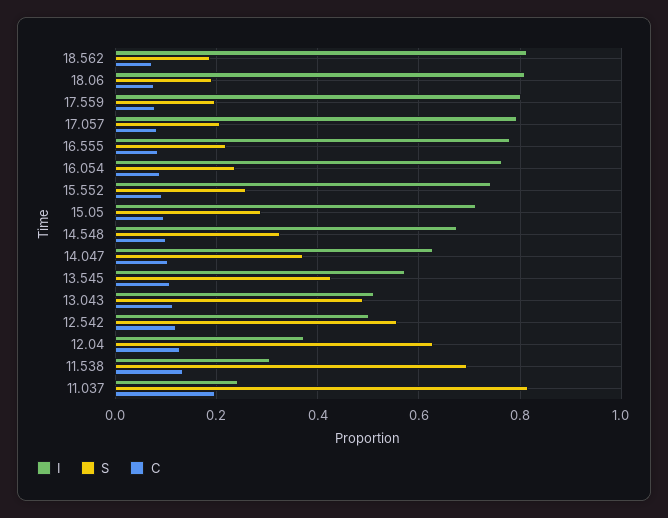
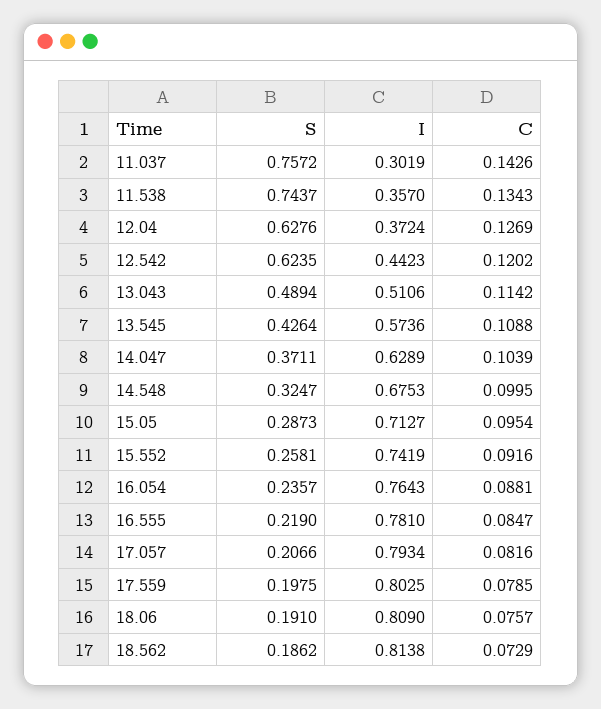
  {
    "I": {
      "18.562": 0.8138,
      "18.06": 0.809,
      "17.559": 0.8025,
      "17.057": 0.7934,
      "16.555": 0.781,
      "16.054": 0.7643,
      "15.552": 0.7419,
      "15.05": 0.7127,
      "14.548": 0.6753,
      "14.047": 0.6289,
      "13.545": 0.5736,
      "13.043": 0.5106,
-     "12.542": 0.5,
+     "12.542": 0.4423,
      "12.04": 0.3724,
-     "11.538": 0.3,
+     "11.538": 0.357,
-     "11.037": 0.24
+     "11.037": 0.3019
    },
    "S": {
      "18.562": 0.1862,
      "18.06": 0.191,
      "17.559": 0.1975,
      "17.057": 0.2066,
      "16.555": 0.219,
      "16.054": 0.2357,
      "15.552": 0.2581,
      "15.05": 0.2873,
      "14.548": 0.3247,
      "14.047": 0.3711,
      "13.545": 0.4264,
      "13.043": 0.4894,
-     "12.542": 0.56,
+     "12.542": 0.6235,
      "12.04": 0.6276,
-     "11.538": 0.7,
+     "11.538": 0.7437,
-     "11.037": 0.82
+     "11.037": 0.7572
    },
    "C": {
      "18.562": 0.0729,
      "18.06": 0.0757,
      "17.559": 0.0785,
      "17.057": 0.0816,
      "16.555": 0.0847,
      "16.054": 0.0881,
      "15.552": 0.0916,
      "15.05": 0.0954,
      "14.548": 0.0995,
      "14.047": 0.1039,
      "13.545": 0.1088,
      "13.043": 0.1142,
      "12.542": 0.1202,
      "12.04": 0.1269,
      "11.538": 0.1343,
-     "11.037": 0.2
+     "11.037": 0.1426
    }
  }

